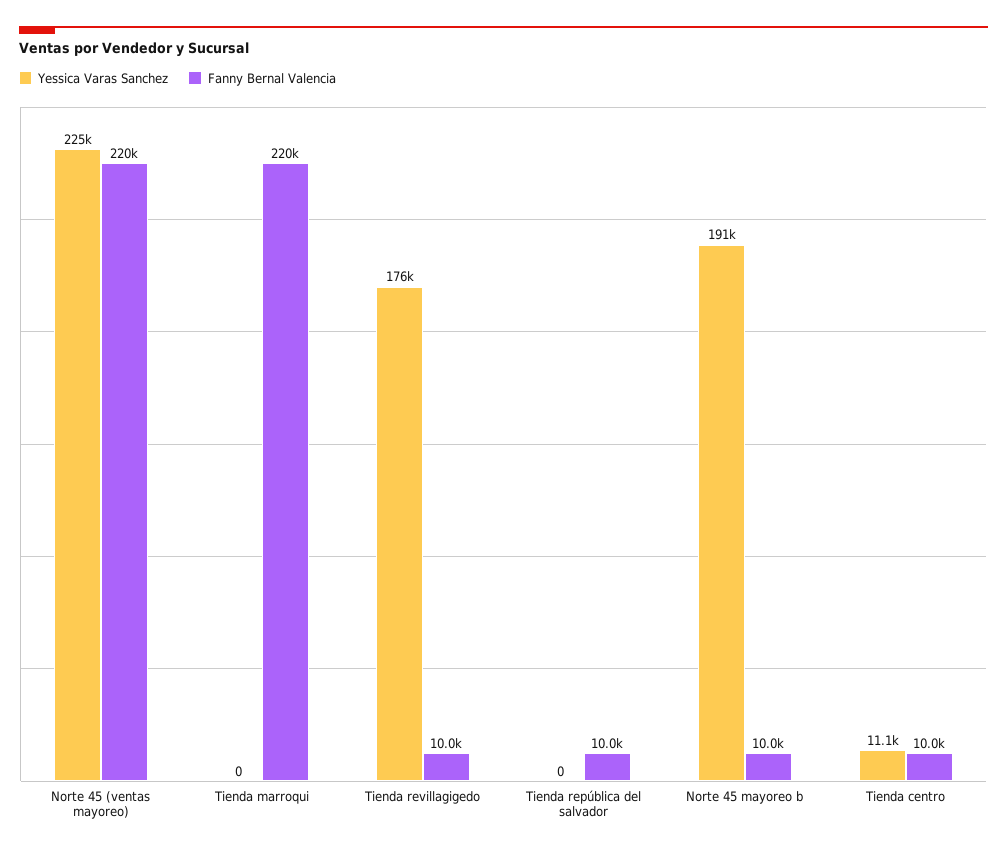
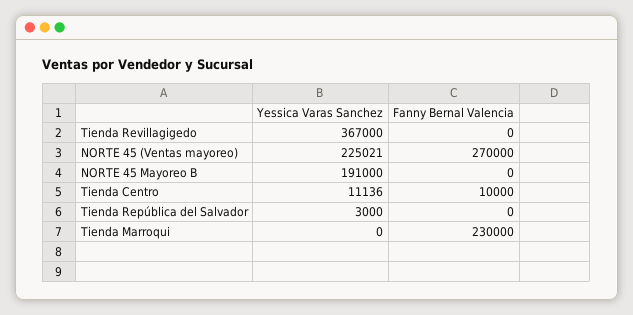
  {
    "Yessica Varas Sanchez": {
      "Norte 45 (ventas mayoreo)": 225021,
      "Tienda marroqui": 0,
-     "Tienda revillagigedo": 176000,
+     "Tienda revillagigedo": 367000,
-     "Tienda república del salvador": 0,
+     "Tienda república del salvador": 3000,
      "Norte 45 mayoreo b": 191000,
      "Tienda centro": 11136
    },
    "Fanny Bernal Valencia": {
-     "Norte 45 (ventas mayoreo)": 220000,
+     "Norte 45 (ventas mayoreo)": 270000,
-     "Tienda marroqui": 220000,
+     "Tienda marroqui": 230000,
-     "Tienda revillagigedo": 10000,
+     "Tienda revillagigedo": 0,
-     "Tienda república del salvador": 10000,
+     "Tienda república del salvador": 0,
-     "Norte 45 mayoreo b": 10000,
+     "Norte 45 mayoreo b": 0,
      "Tienda centro": 10000
    }
  }

